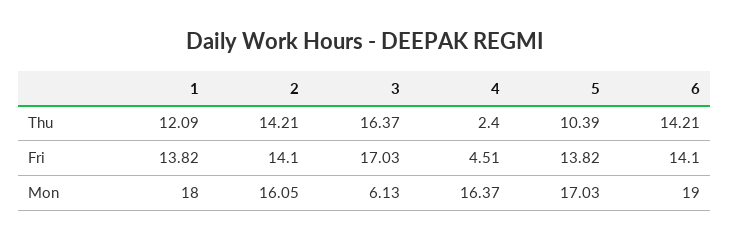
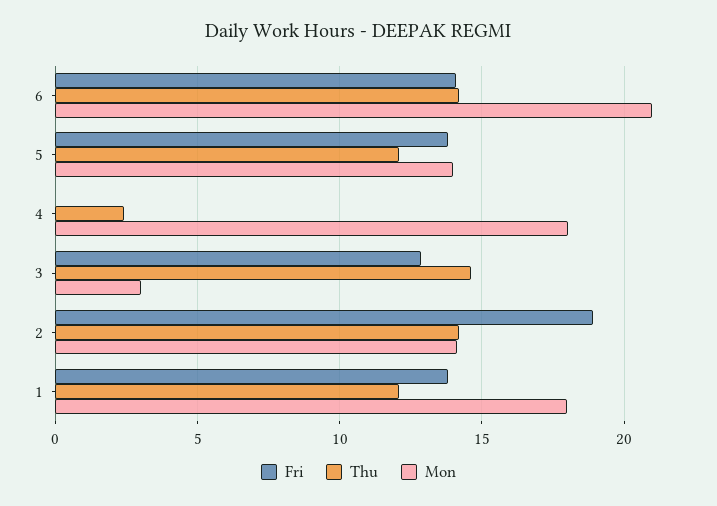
  {
    "Thu": {
      "1": 12.09,
      "2": 14.21,
-     "3": 16.37,
+     "3": 14.5,
      "4": 2.4,
-     "5": 10.39,
+     "5": 12,
      "6": 14.21
    },
    "Fri": {
      "1": 13.82,
-     "2": 14.1,
+     "2": 19,
-     "3": 17.03,
+     "3": 13,
-     "4": 4.51,
+     "4": 0,
      "5": 13.82,
      "6": 14.1
    },
    "Mon": {
      "1": 18,
-     "2": 16.05,
+     "2": 14,
-     "3": 6.13,
+     "3": 3,
-     "4": 16.37,
+     "4": 18,
-     "5": 17.03,
+     "5": 14,
-     "6": 19
+     "6": 21
    }
  }

